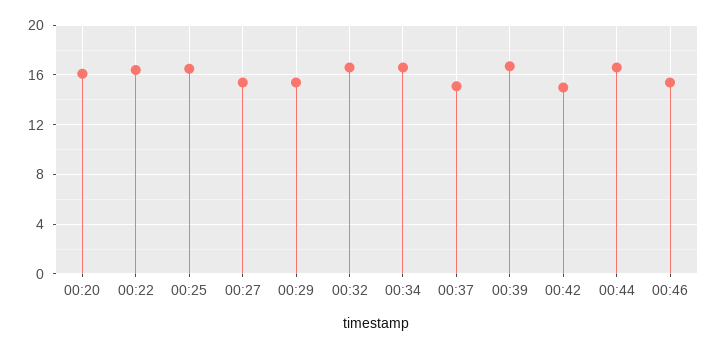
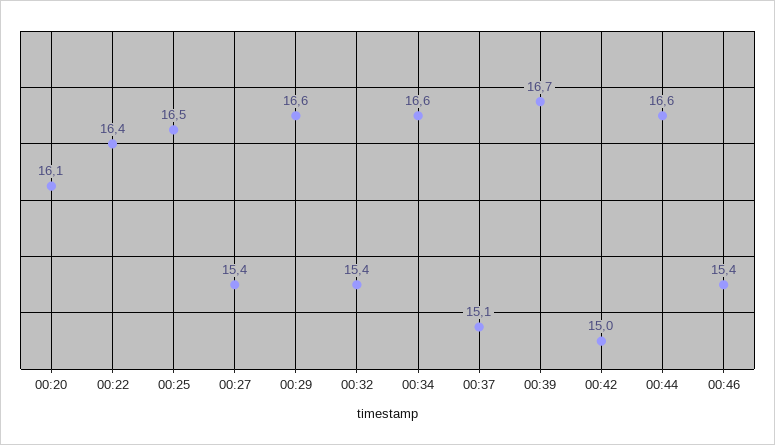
  {
    "00:20": 16.1,
    "00:22": 16.4,
    "00:25": 16.5,
    "00:27": 15.4,
-   "00:29": 15.5,
+   "00:29": 16.6,
-   "00:32": 16.5,
+   "00:32": 15.4,
    "00:34": 16.6,
    "00:37": 15.1,
    "00:39": 16.7,
    "00:42": 15,
    "00:44": 16.6,
    "00:46": 15.4
  }

